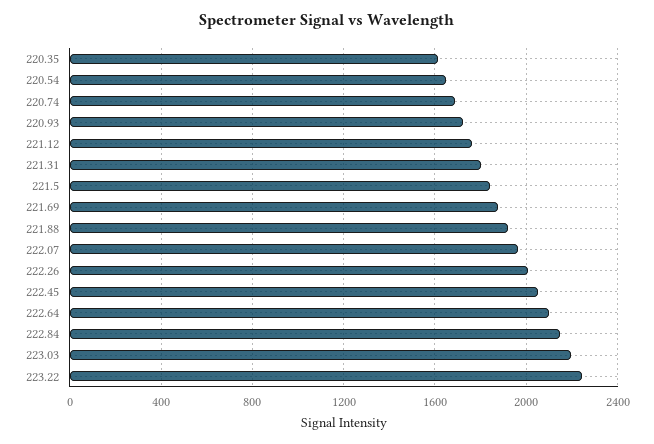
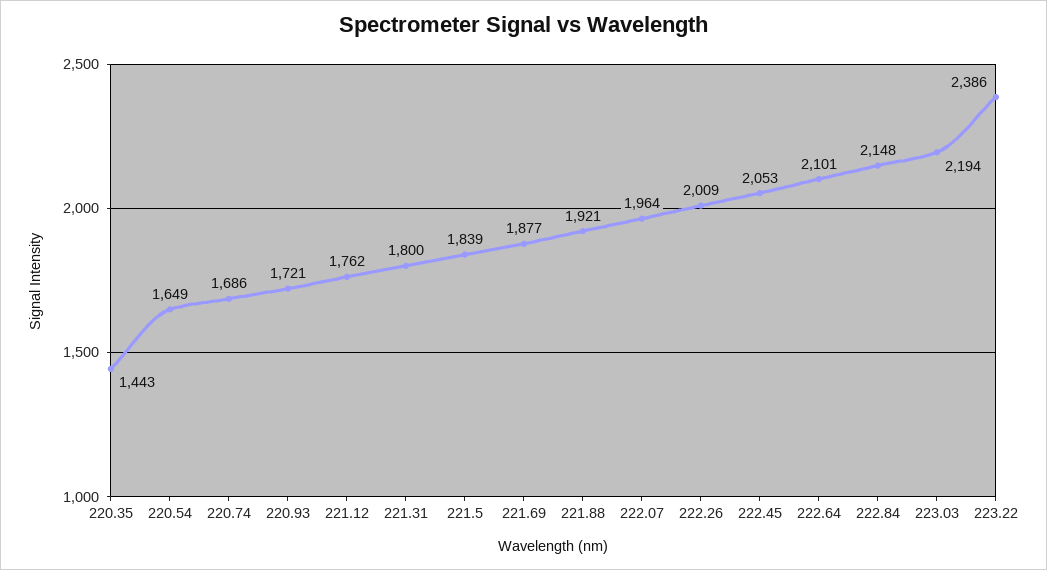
  {
-   "220.35": 1600,
+   "220.35": 1443,
    "220.54": 1649,
    "220.74": 1686,
    "220.93": 1721,
    "221.12": 1762,
    "221.31": 1800,
    "221.5": 1839,
    "221.69": 1877,
    "221.88": 1921,
    "222.07": 1964,
    "222.26": 2009,
    "222.45": 2053,
    "222.64": 2101,
    "222.84": 2148,
    "223.03": 2194,
-   "223.22": 2250
+   "223.22": 2386
  }

